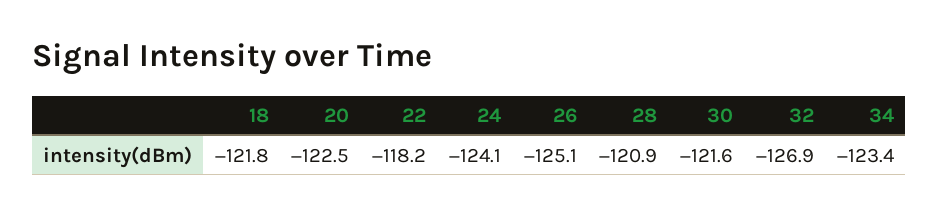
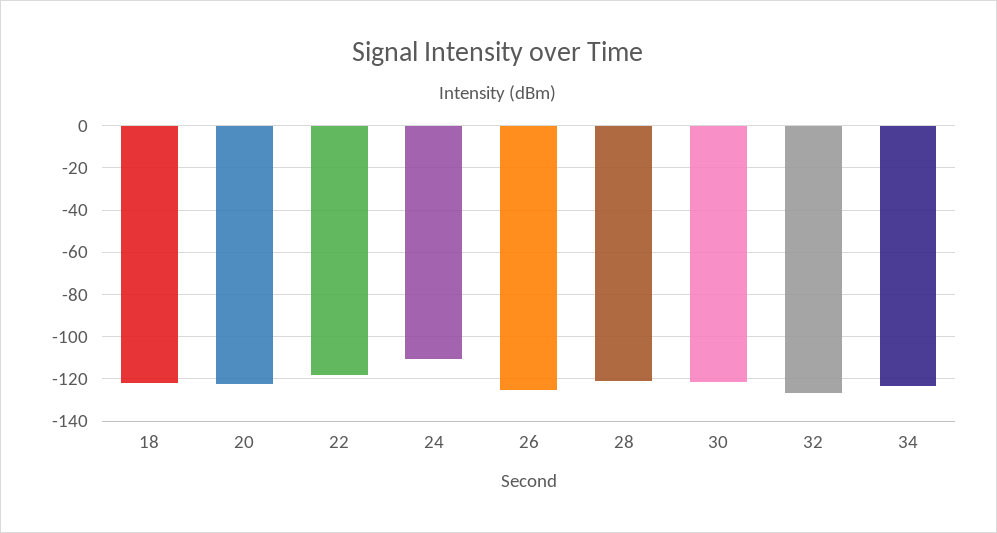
  {
    "18": -121.8,
    "20": -122.5,
    "22": -118.2,
-   "24": -124.1,
+   "24": -110,
    "26": -125.1,
    "28": -120.9,
    "30": -121.6,
    "32": -126.9,
    "34": -123.4
  }

